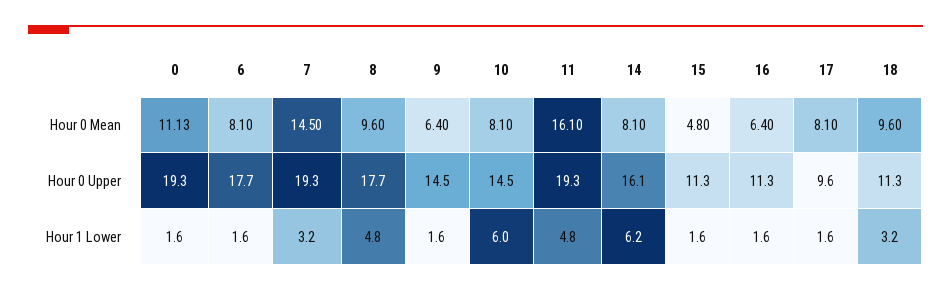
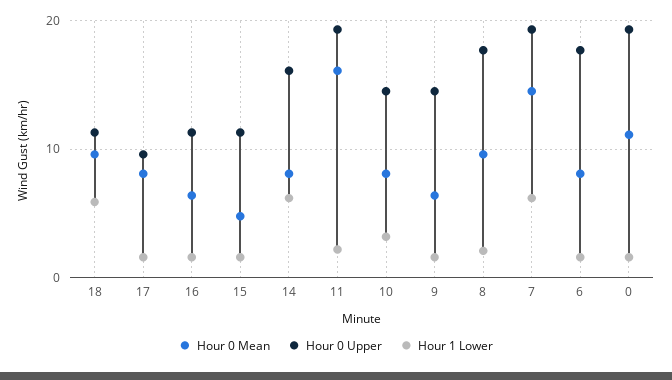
  {
    "Hour 0 Mean": {
      "0": 11.13,
      "6": 8.1,
      "7": 14.5,
      "8": 9.6,
      "9": 6.4,
      "10": 8.1,
      "11": 16.1,
      "14": 8.1,
      "15": 4.8,
      "16": 6.4,
      "17": 8.1,
      "18": 9.6
    },
    "Hour 0 Upper": {
      "0": 19.3,
      "6": 17.7,
      "7": 19.3,
      "8": 17.7,
      "9": 14.5,
      "10": 14.5,
      "11": 19.3,
      "14": 16.1,
      "15": 11.3,
      "16": 11.3,
      "17": 9.6,
      "18": 11.3
    },
    "Hour 1 Lower": {
      "0": 1.6,
      "6": 1.6,
-     "7": 3.2,
+     "7": 6,
-     "8": 4.8,
+     "8": 2,
      "9": 1.6,
-     "10": 6,
+     "10": 3,
-     "11": 4.8,
+     "11": 2,
      "14": 6.2,
      "15": 1.6,
      "16": 1.6,
      "17": 1.6,
-     "18": 3.2
+     "18": 6
    }
  }

